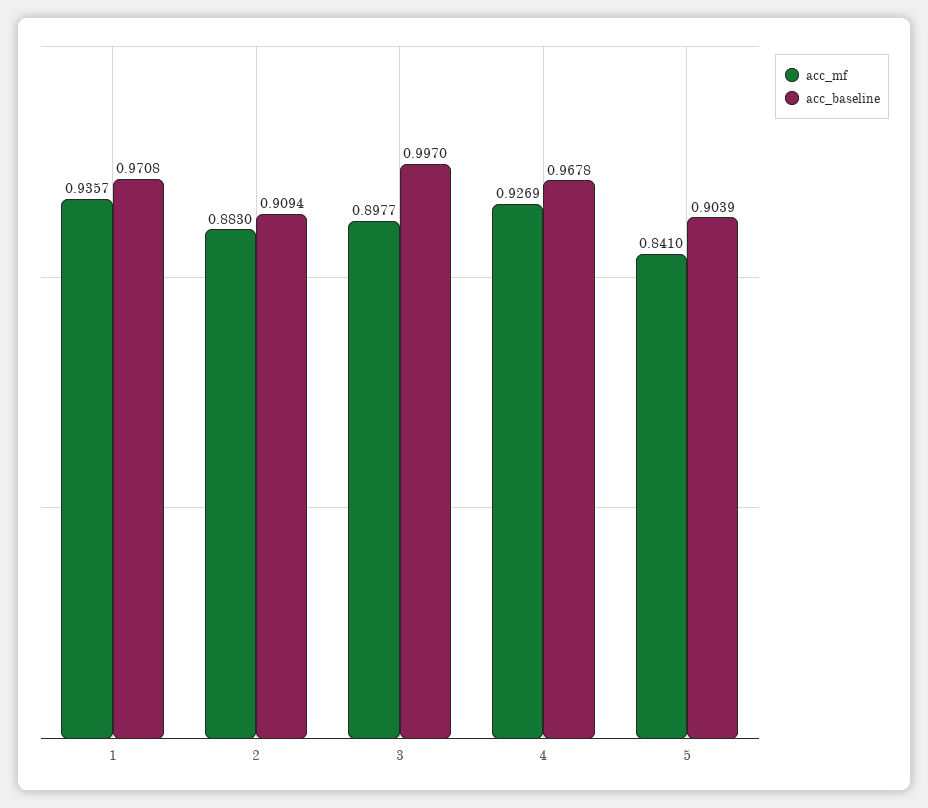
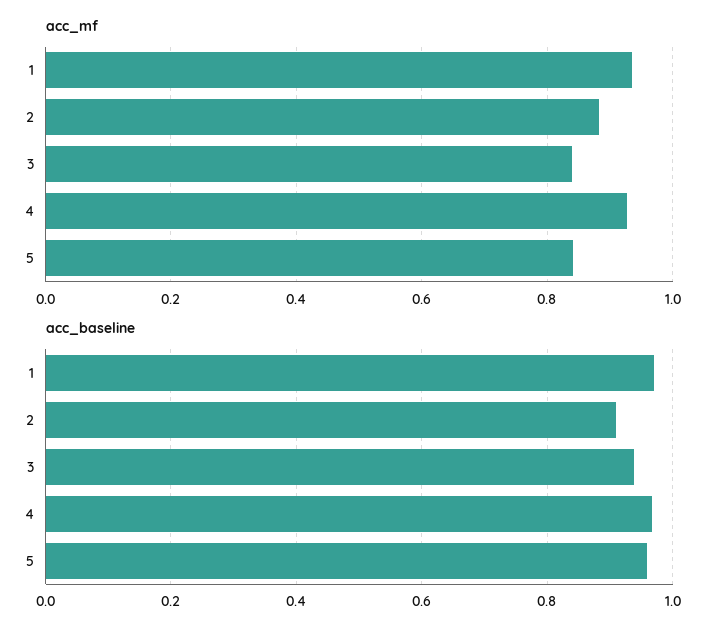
  {
    "acc_mf": {
      "1": 0.9357,
      "2": 0.883,
-     "3": 0.8977,
+     "3": 0.84,
      "4": 0.9269,
      "5": 0.841
    },
    "acc_baseline": {
      "1": 0.9708,
      "2": 0.9094,
-     "3": 0.997,
+     "3": 0.94,
      "4": 0.9678,
-     "5": 0.9039
+     "5": 0.96
    }
  }

